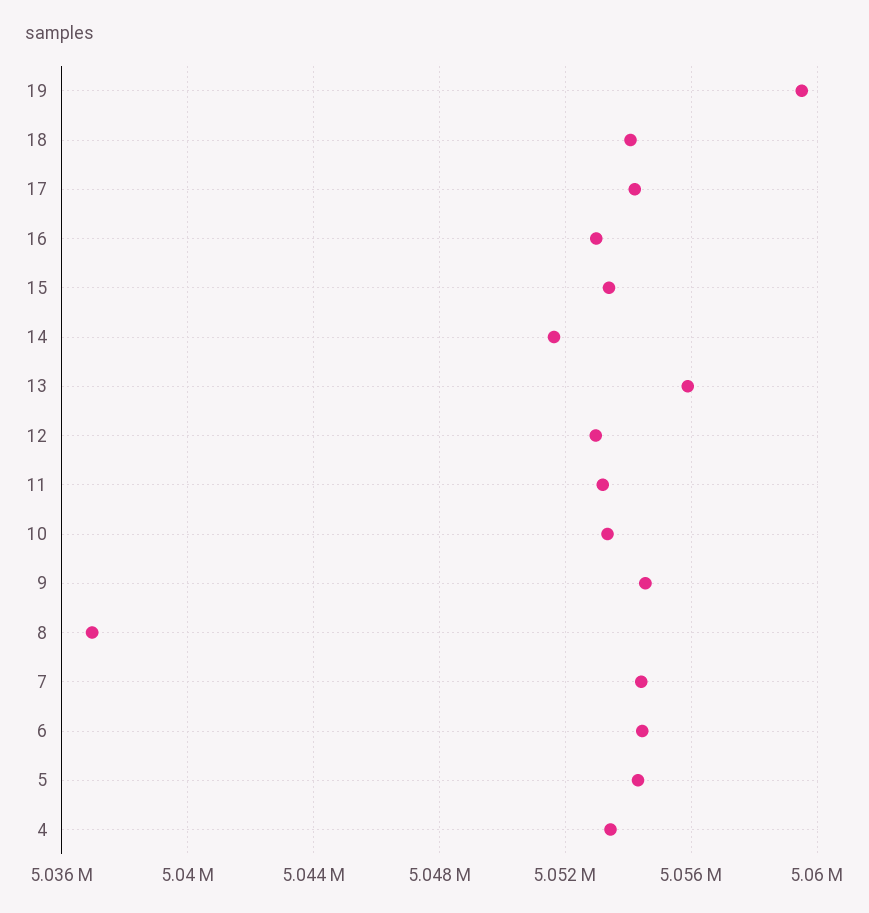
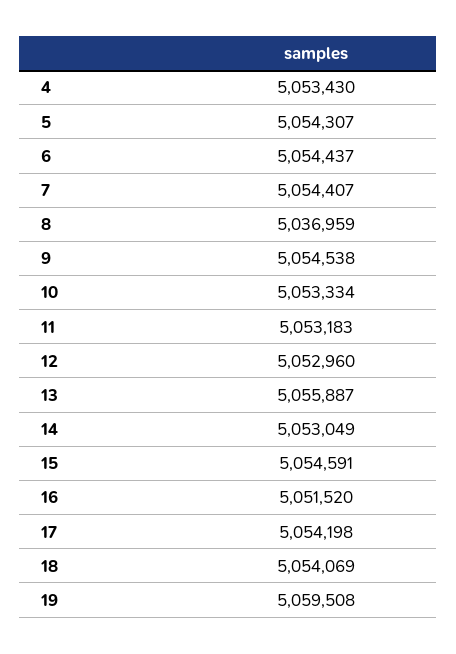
  {
    "19": 5059508,
    "18": 5054069,
    "17": 5054198,
-   "16": 5053000,
+   "16": 5051520,
-   "15": 5053500,
+   "15": 5054591,
-   "14": 5051500,
+   "14": 5053049,
    "13": 5055887,
    "12": 5052960,
    "11": 5053183,
    "10": 5053334,
    "9": 5054538,
    "8": 5036959,
    "7": 5054407,
    "6": 5054437,
    "5": 5054307,
    "4": 5053430
  }

